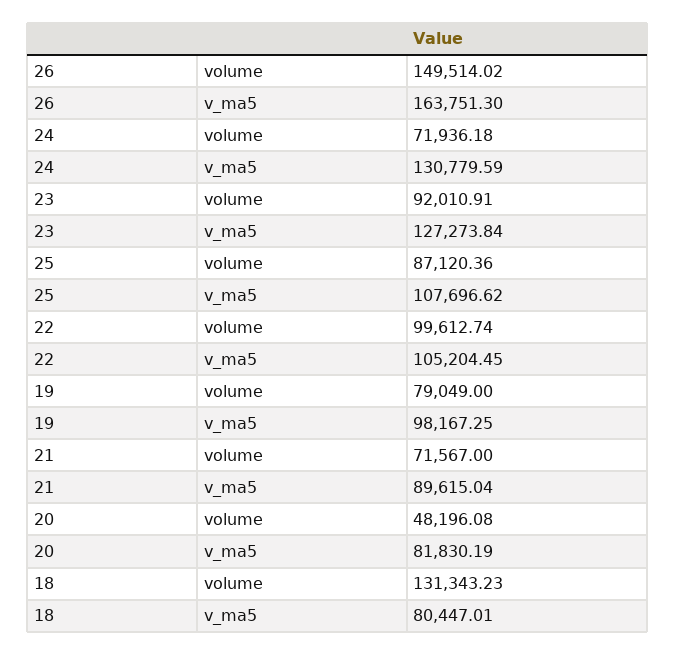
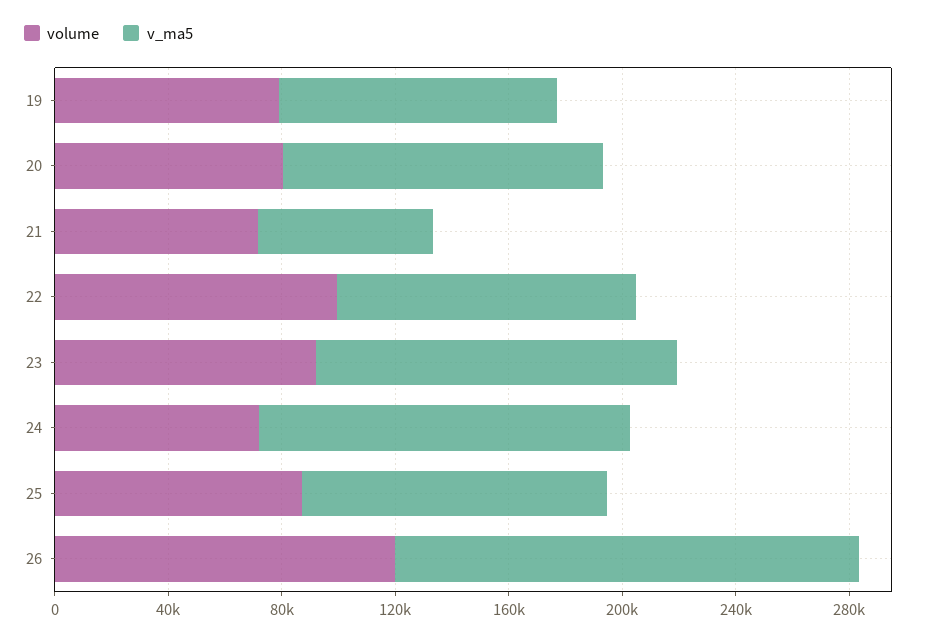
  {
    "volume": {
-     "26": 149514.02,
+     "26": 120000,
      "24": 71936.18,
      "23": 92010.91,
      "25": 87120.36,
      "22": 99612.74,
      "19": 79049,
      "21": 71567,
-     "20": 48196.08,
+     "20": 80000
-     "18": 131343.23
    },
    "v_ma5": {
      "26": 163751.3,
      "24": 130779.59,
      "23": 127273.84,
      "25": 107696.62,
      "22": 105204.45,
      "19": 98167.25,
-     "21": 89615.04,
+     "21": 60000,
-     "20": 81830.19,
+     "20": 110000
-     "18": 80447.01
    }
  }

